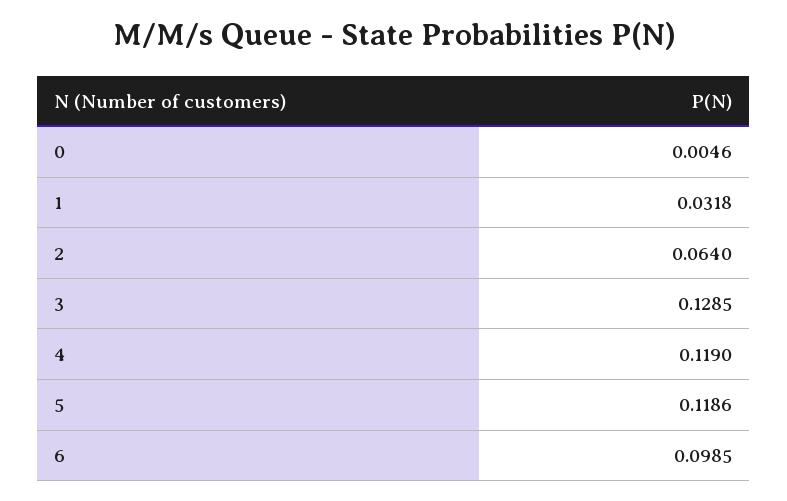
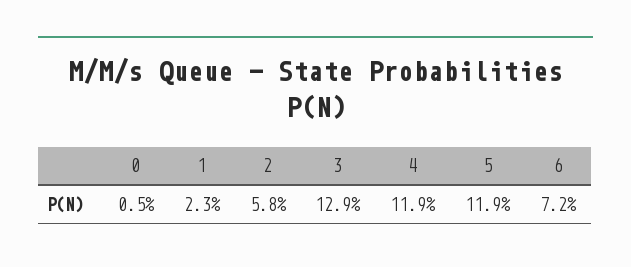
  {
    "0": 0.0046,
-   "1": 0.0318,
+   "1": 0.023,
-   "2": 0.064,
+   "2": 0.058,
    "3": 0.1285,
    "4": 0.119,
    "5": 0.1186,
-   "6": 0.0985
+   "6": 0.072
  }

